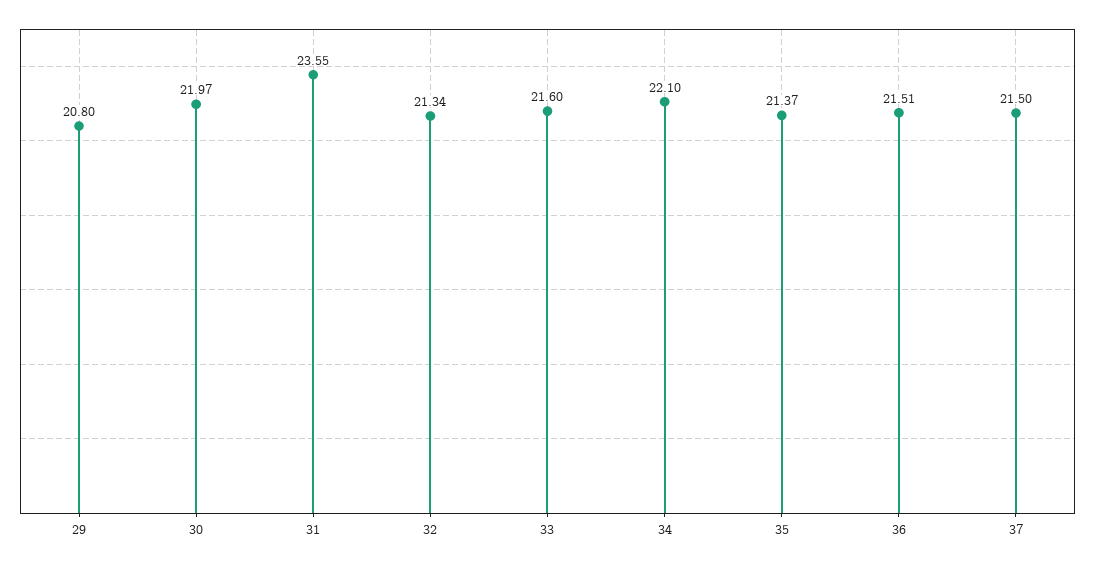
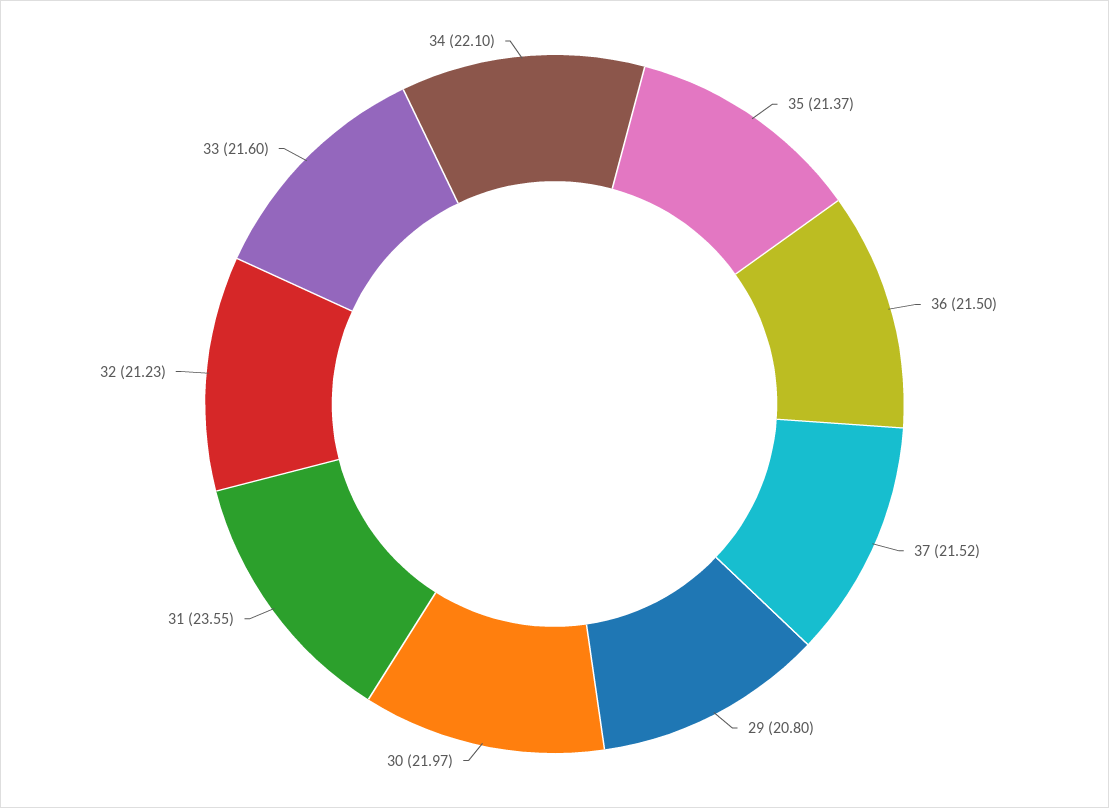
  {
    "29": 20.8,
    "30": 21.97,
    "31": 23.55,
-   "32": 21.34,
+   "32": 21.23,
    "33": 21.6,
    "34": 22.1,
    "35": 21.37,
-   "36": 21.51,
+   "36": 21.5,
-   "37": 21.5
+   "37": 21.52
  }

